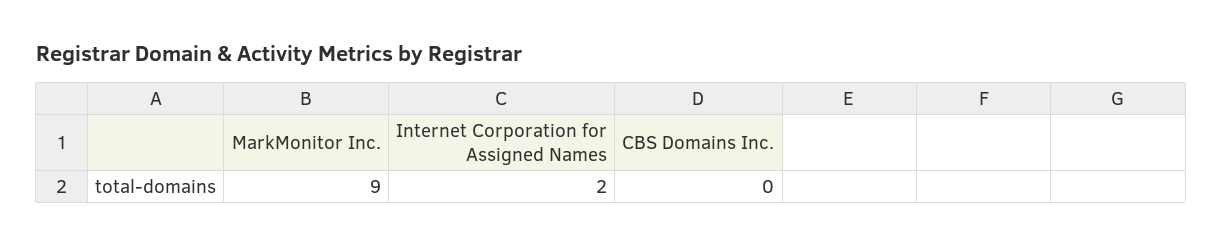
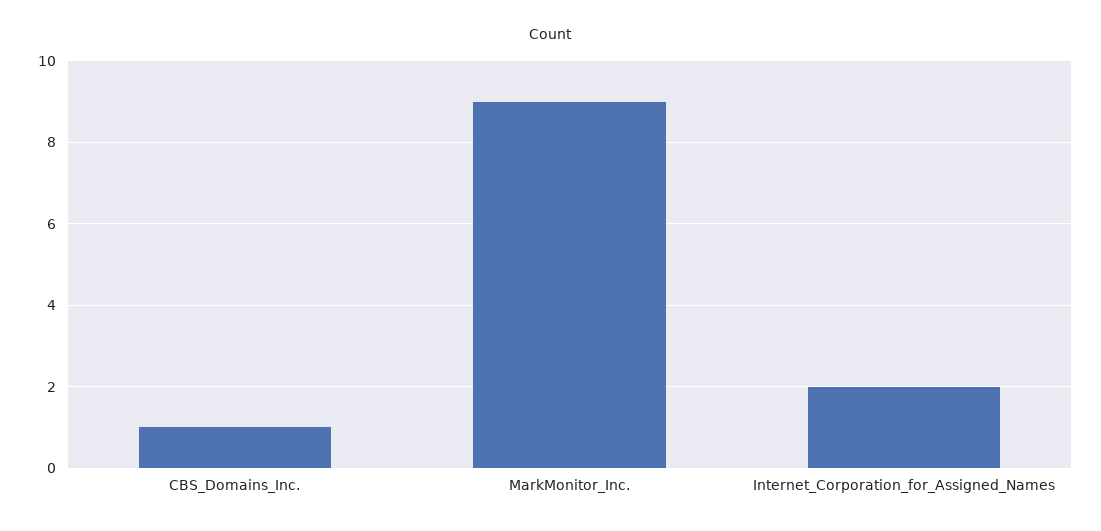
  {
    "MarkMonitor Inc.": 9,
    "Internet Corporation for Assigned Names": 2,
-   "CBS Domains Inc.": 0
+   "CBS Domains Inc.": 1
  }

